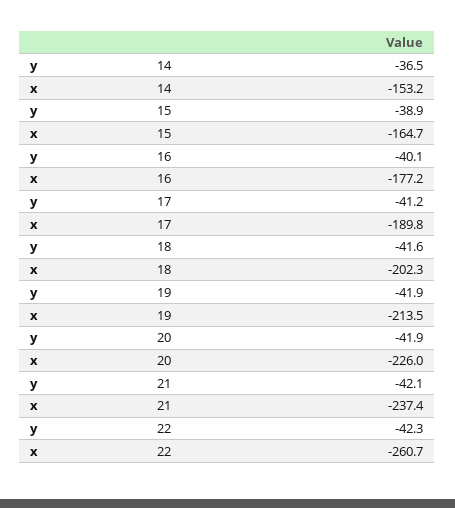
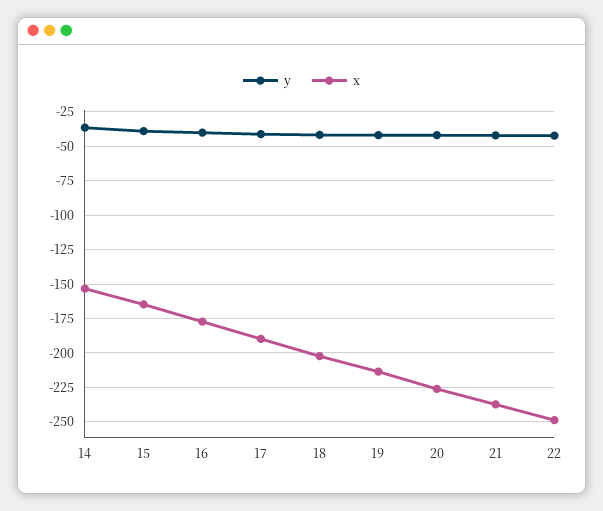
  {
    "y": {
      "14": -36.5,
      "15": -38.9,
      "16": -40.1,
      "17": -41.2,
      "18": -41.6,
      "19": -41.9,
      "20": -41.9,
      "21": -42.1,
      "22": -42.3
    },
    "x": {
      "14": -153.2,
      "15": -164.7,
      "16": -177.2,
      "17": -189.8,
      "18": -202.3,
      "19": -213.5,
      "20": -226,
      "21": -237.4,
-     "22": -260.7
+     "22": -250
    }
  }

